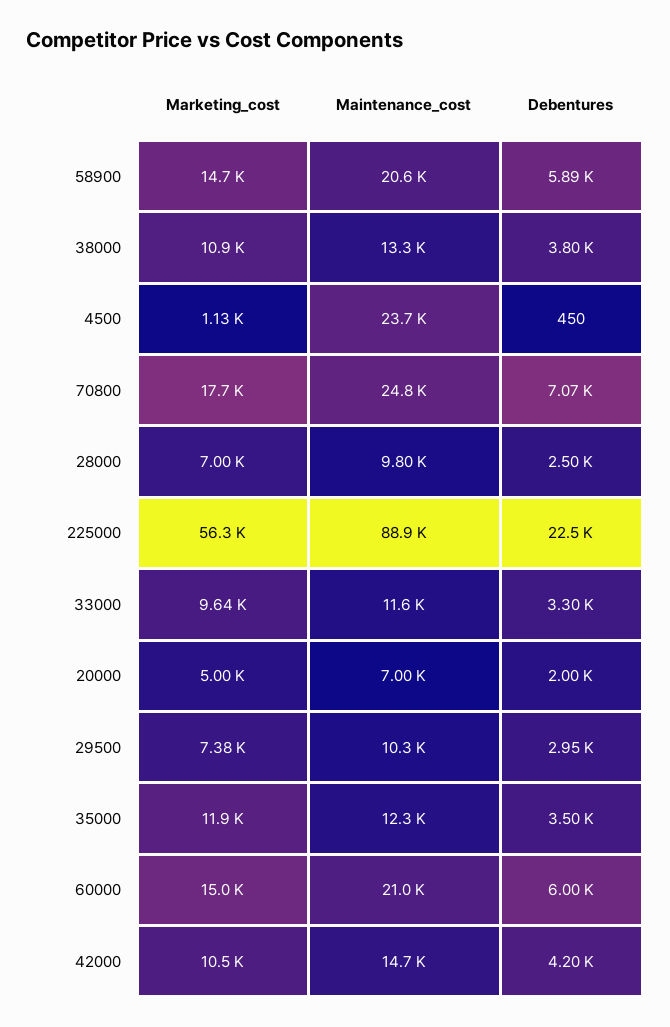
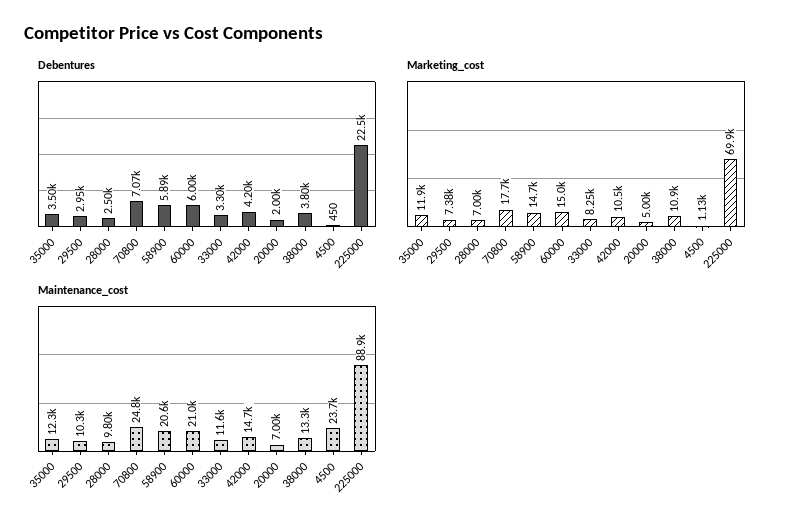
  {
    "Marketing_cost": {
      "58900": 14700,
      "38000": 10900,
      "4500": 1130,
      "70800": 17700,
      "28000": 7000,
-     "225000": 56300,
+     "225000": 69900,
-     "33000": 9640,
+     "33000": 8250,
      "20000": 5000,
      "29500": 7380,
      "35000": 11900,
      "60000": 15000,
      "42000": 10500
    },
    "Maintenance_cost": {
      "58900": 20600,
      "38000": 13300,
      "4500": 23700,
      "70800": 24800,
      "28000": 9800,
      "225000": 88900,
      "33000": 11600,
      "20000": 7000,
      "29500": 10300,
      "35000": 12300,
      "60000": 21000,
      "42000": 14700
    },
    "Debentures": {
      "58900": 5890,
      "38000": 3800,
      "4500": 450,
      "70800": 7070,
      "28000": 2500,
      "225000": 22500,
      "33000": 3300,
      "20000": 2000,
      "29500": 2950,
      "35000": 3500,
      "60000": 6000,
      "42000": 4200
    }
  }

